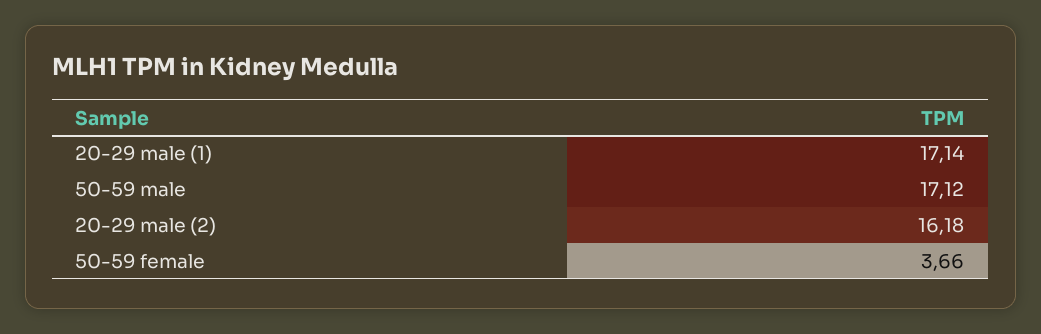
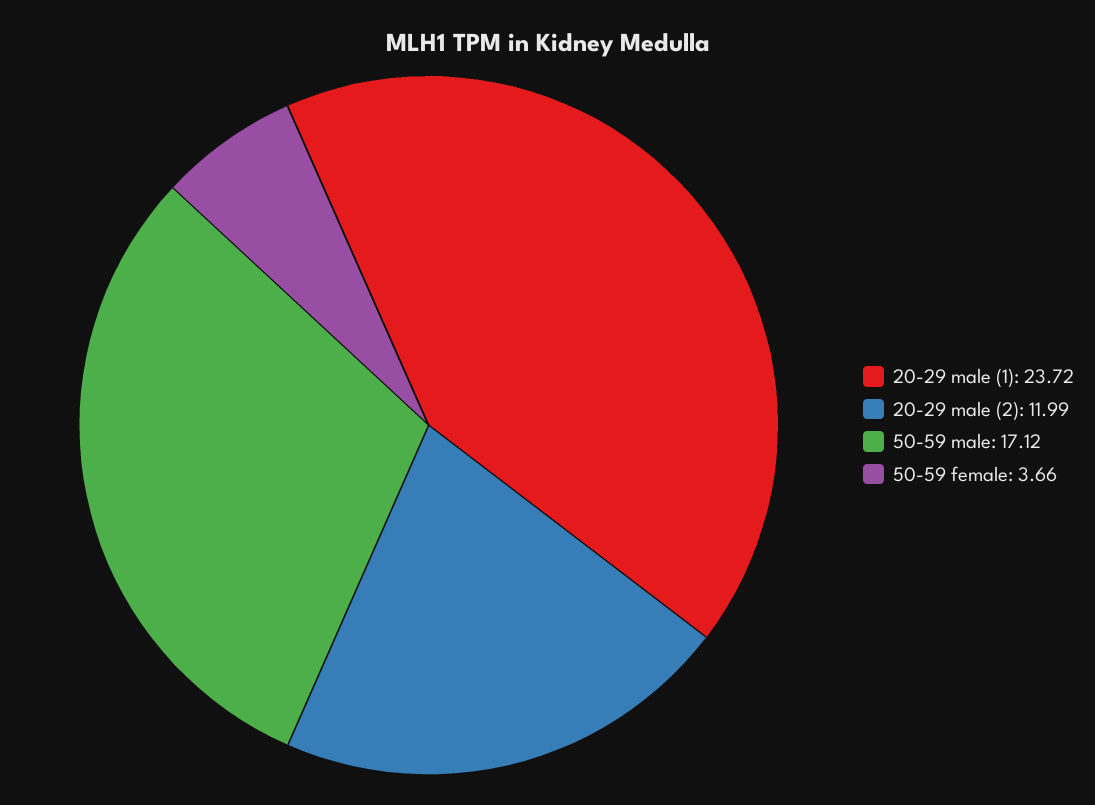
  {
-   "20-29 male (1)": 17.14,
+   "20-29 male (1)": 23.72,
    "50-59 male": 17.12,
-   "20-29 male (2)": 16.18,
+   "20-29 male (2)": 11.99,
    "50-59 female": 3.66
  }

